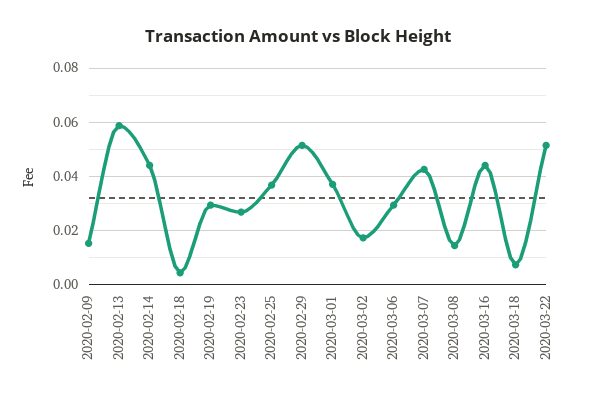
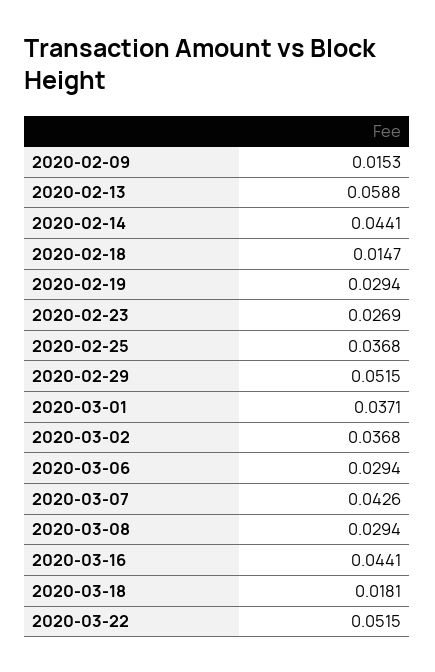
  {
    "2020-02-09": 0.0153,
    "2020-02-13": 0.0588,
    "2020-02-14": 0.0441,
-   "2020-02-18": 0.005,
+   "2020-02-18": 0.0147,
    "2020-02-19": 0.0294,
    "2020-02-23": 0.0269,
    "2020-02-25": 0.0368,
    "2020-02-29": 0.0515,
    "2020-03-01": 0.0371,
-   "2020-03-02": 0.0175,
+   "2020-03-02": 0.0368,
    "2020-03-06": 0.0294,
    "2020-03-07": 0.0426,
-   "2020-03-08": 0.015,
+   "2020-03-08": 0.0294,
    "2020-03-16": 0.0441,
-   "2020-03-18": 0.0075,
+   "2020-03-18": 0.0181,
    "2020-03-22": 0.0515
  }

